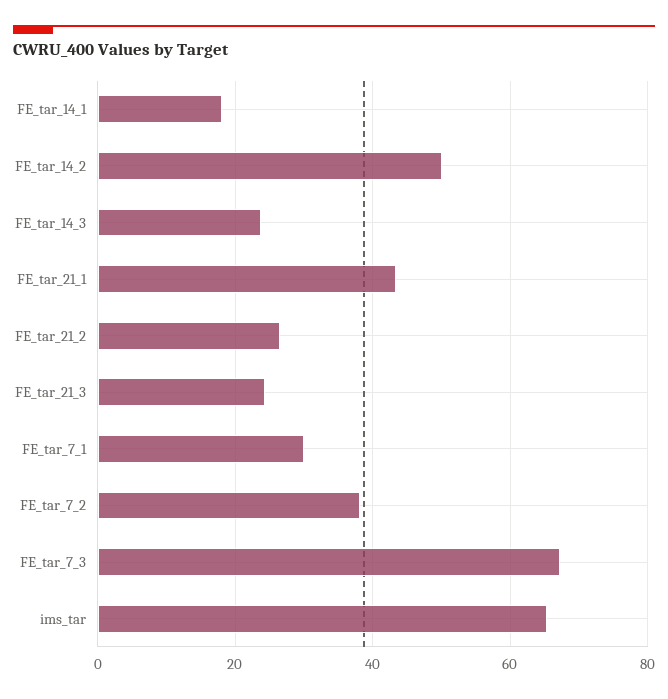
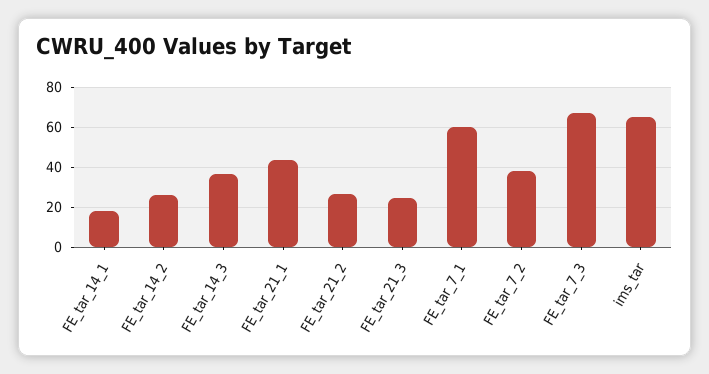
  {
    "FE_tar_14_1": 18,
-   "FE_tar_14_2": 50,
+   "FE_tar_14_2": 25,
-   "FE_tar_14_3": 24,
+   "FE_tar_14_3": 35,
    "FE_tar_21_1": 44,
    "FE_tar_21_2": 26,
    "FE_tar_21_3": 24,
-   "FE_tar_7_1": 30,
+   "FE_tar_7_1": 60,
    "FE_tar_7_2": 38,
    "FE_tar_7_3": 68,
    "ims_tar": 66
  }

